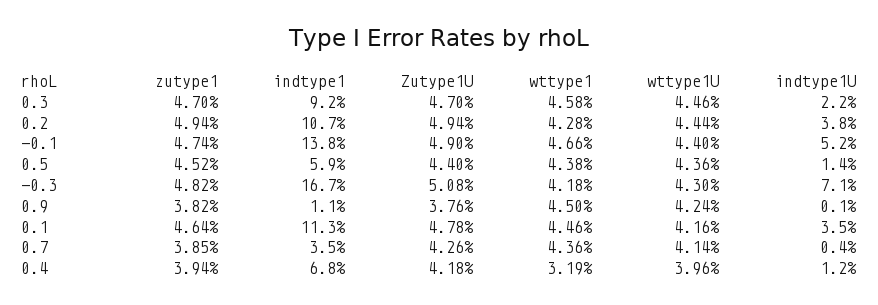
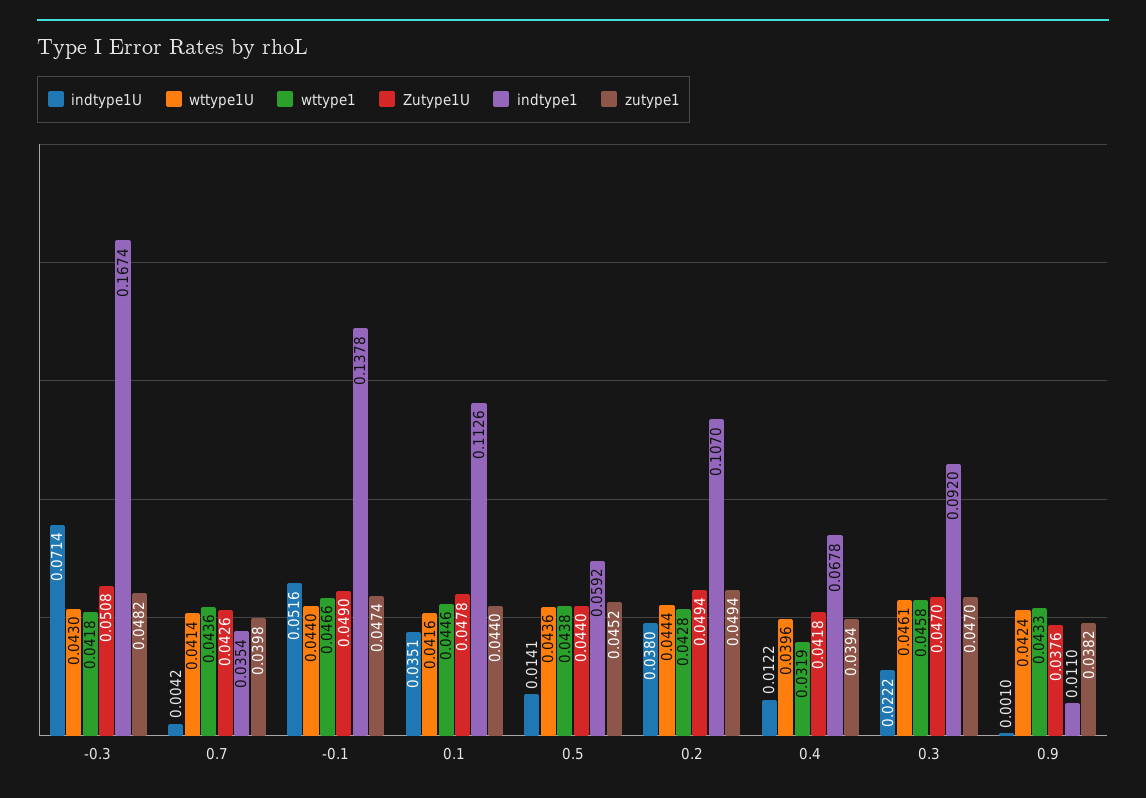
  {
    "zutype1": {
      "0.3": 0.047,
      "0.2": 0.0494,
      "-0.1": 0.0474,
      "0.5": 0.0452,
      "-0.3": 0.0482,
      "0.9": 0.0382,
-     "0.1": 0.0464,
+     "0.1": 0.044,
-     "0.7": 0.0385,
+     "0.7": 0.0398,
      "0.4": 0.0394
    },
    "indtype1": {
      "0.3": 0.092,
      "0.2": 0.107,
      "-0.1": 0.1378,
      "0.5": 0.0592,
      "-0.3": 0.1674,
      "0.9": 0.011,
      "0.1": 0.1126,
      "0.7": 0.0354,
      "0.4": 0.0678
    },
    "Zutype1U": {
      "0.3": 0.047,
      "0.2": 0.0494,
      "-0.1": 0.049,
      "0.5": 0.044,
      "-0.3": 0.0508,
      "0.9": 0.0376,
      "0.1": 0.0478,
      "0.7": 0.0426,
      "0.4": 0.0418
    },
    "wttype1": {
      "0.3": 0.0458,
      "0.2": 0.0428,
      "-0.1": 0.0466,
      "0.5": 0.0438,
      "-0.3": 0.0418,
-     "0.9": 0.045,
+     "0.9": 0.0433,
      "0.1": 0.0446,
      "0.7": 0.0436,
      "0.4": 0.0319
    },
    "wttype1U": {
-     "0.3": 0.0446,
+     "0.3": 0.0461,
      "0.2": 0.0444,
      "-0.1": 0.044,
      "0.5": 0.0436,
      "-0.3": 0.043,
      "0.9": 0.0424,
      "0.1": 0.0416,
      "0.7": 0.0414,
      "0.4": 0.0396
    },
    "indtype1U": {
      "0.3": 0.0222,
      "0.2": 0.038,
      "-0.1": 0.0516,
      "0.5": 0.0141,
      "-0.3": 0.0714,
      "0.9": 0.001,
      "0.1": 0.0351,
      "0.7": 0.0042,
      "0.4": 0.0122
    }
  }

